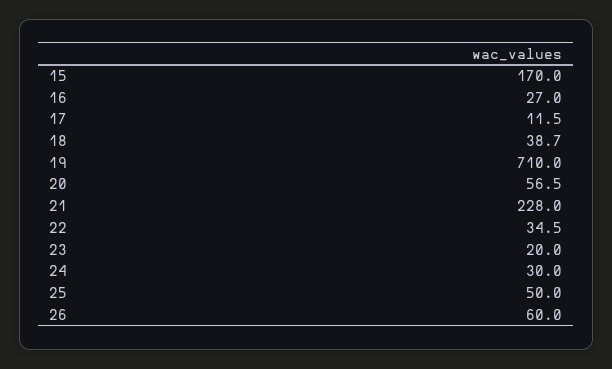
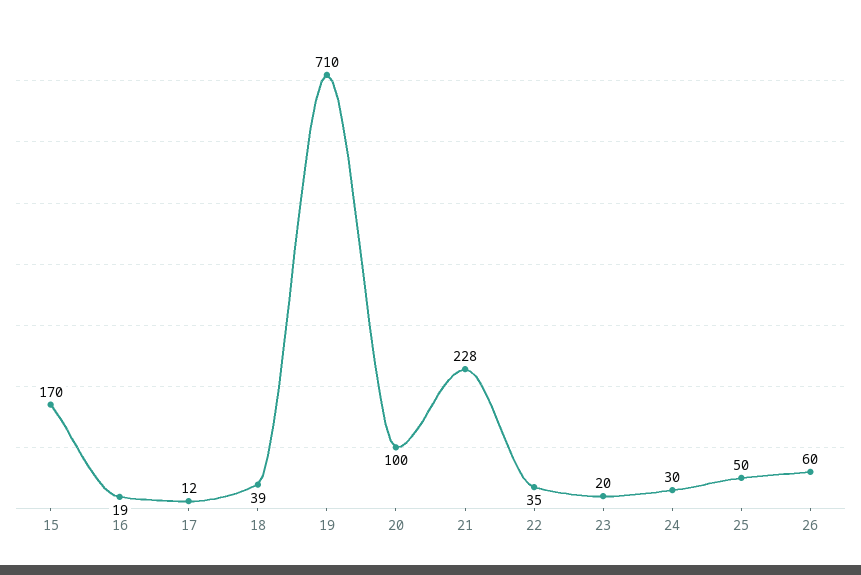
  {
    "15": 170,
-   "16": 27,
+   "16": 19,
    "17": 11.5,
    "18": 38.7,
    "19": 710,
-   "20": 56.5,
+   "20": 100,
    "21": 228,
    "22": 34.5,
    "23": 20,
    "24": 30,
    "25": 50,
    "26": 60
  }

